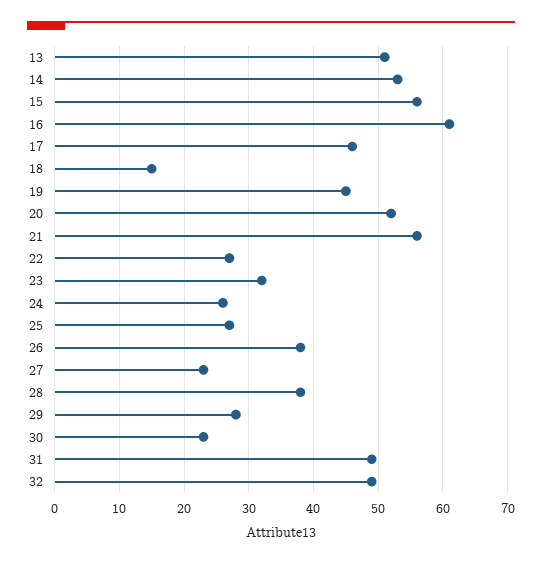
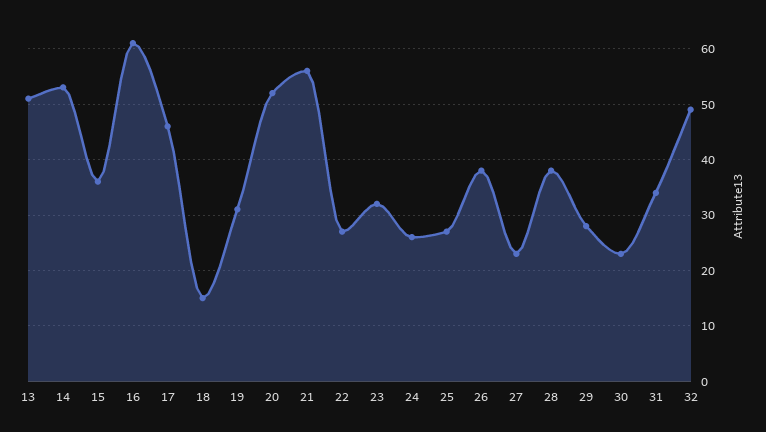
  {
    "13": 51,
    "14": 53,
-   "15": 56,
+   "15": 35,
    "16": 61,
    "17": 46,
    "18": 15,
-   "19": 45,
+   "19": 30,
    "20": 52,
    "21": 56,
    "22": 27,
    "23": 32,
    "24": 26,
    "25": 27,
    "26": 38,
    "27": 23,
    "28": 38,
    "29": 28,
    "30": 23,
-   "31": 49,
+   "31": 35,
    "32": 49
  }

